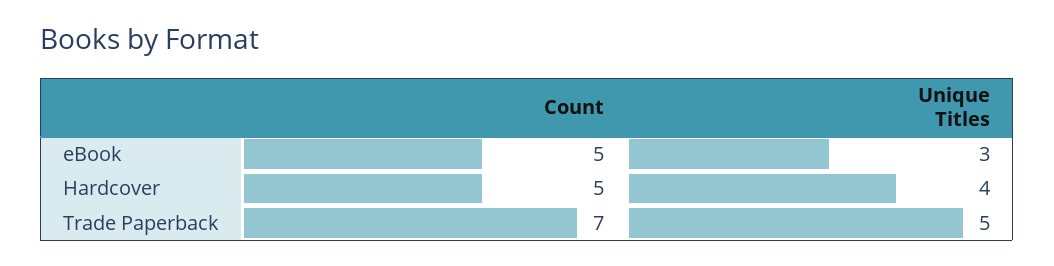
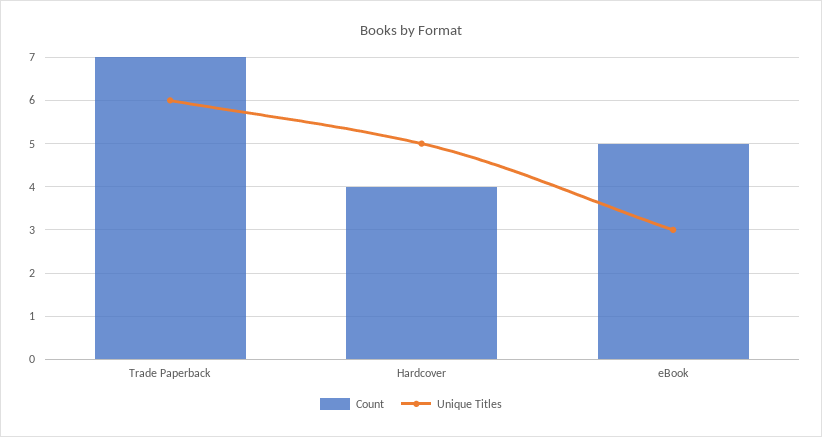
  {
    "Count": {
      "eBook": 5,
-     "Hardcover": 5,
+     "Hardcover": 4,
      "Trade Paperback": 7
    },
    "Unique Titles": {
      "eBook": 3,
-     "Hardcover": 4,
+     "Hardcover": 5,
-     "Trade Paperback": 5
+     "Trade Paperback": 6
    }
  }

